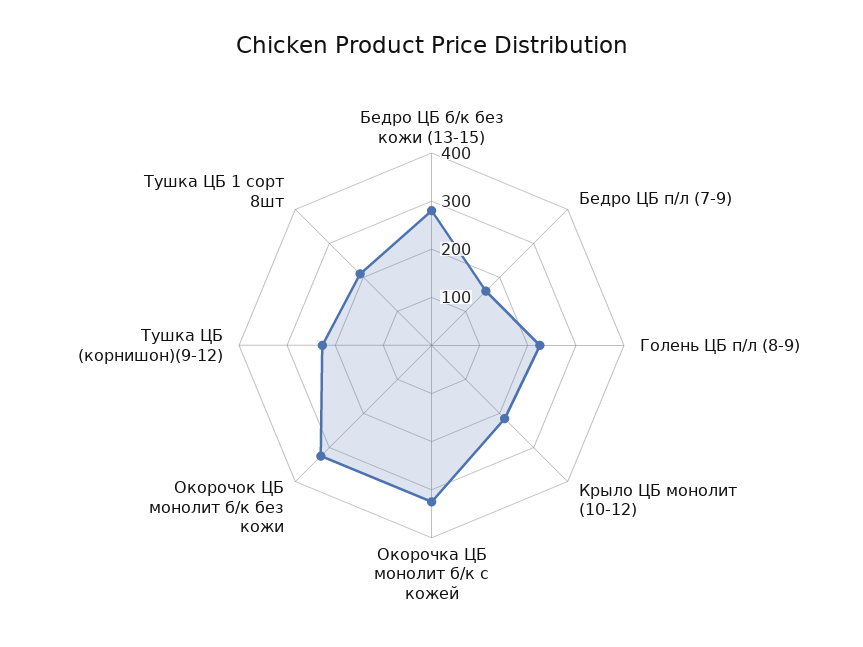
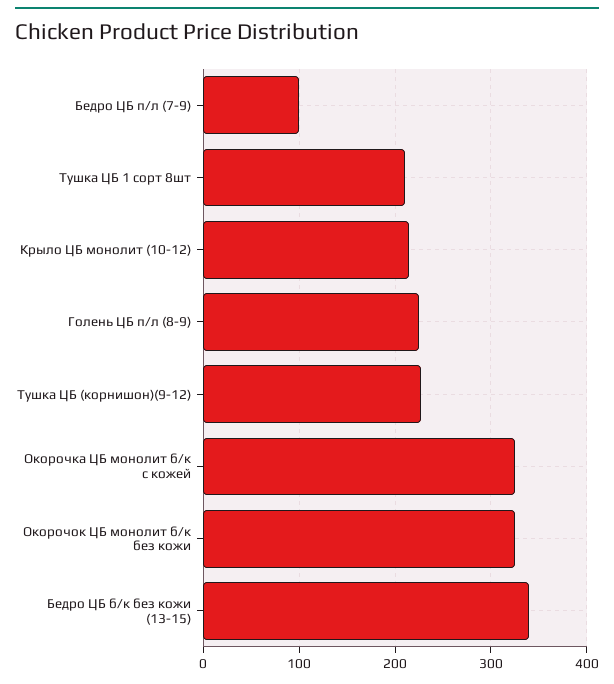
  {
-   "Бедро ЦБ б/к без кожи (13-15)": 280,
+   "Бедро ЦБ б/к без кожи (13-15)": 340,
-   "Бедро ЦБ п/л (7-9)": 160,
+   "Бедро ЦБ п/л (7-9)": 100,
    "Голень ЦБ п/л (8-9)": 230,
    "Крыло ЦБ монолит (10-12)": 220,
    "Окорочка ЦБ монолит б/к с кожей": 330,
    "Окорочок ЦБ монолит б/к без кожи": 330,
    "Тушка ЦБ (корнишон)(9-12)": 230,
    "Тушка ЦБ 1 сорт 8шт": 210
  }

